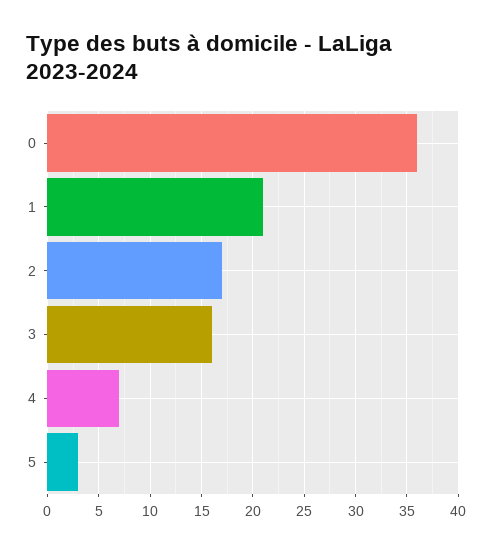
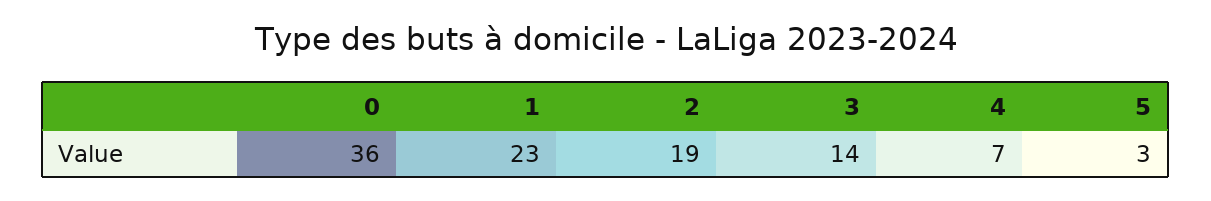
  {
    "0": 36,
-   "1": 21,
+   "1": 23,
-   "2": 17,
+   "2": 19,
-   "3": 16,
+   "3": 14,
    "4": 7,
    "5": 3
  }

